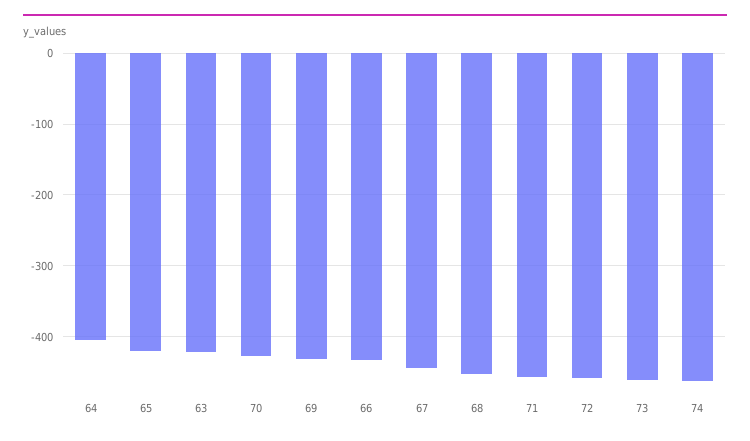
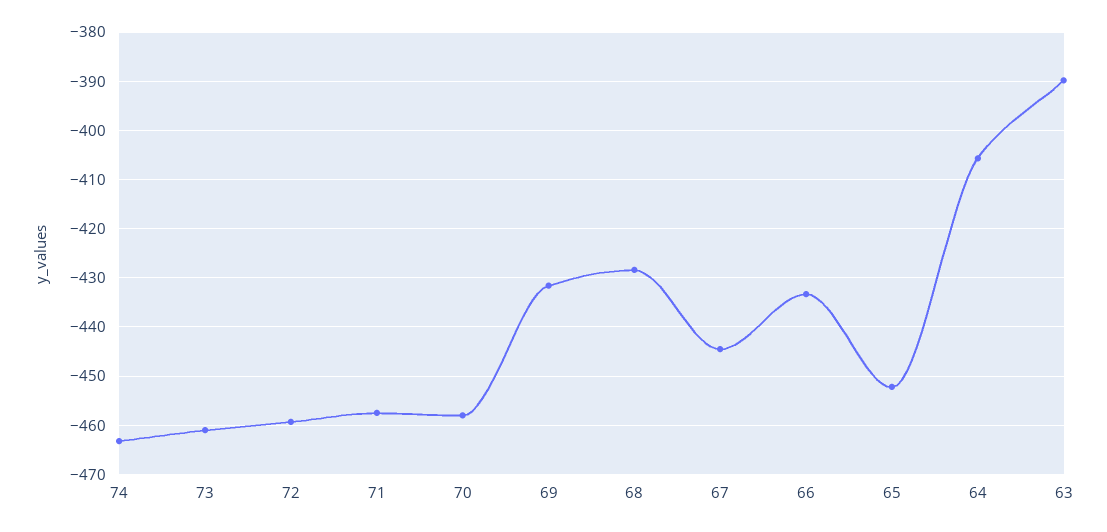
  {
    "64": -406,
-   "65": -420,
+   "65": -452,
-   "63": -420,
+   "63": -390,
-   "70": -430,
+   "70": -458,
    "69": -432,
    "66": -434,
    "67": -444,
-   "68": -450,
+   "68": -428,
    "71": -458,
    "72": -460,
    "73": -462,
    "74": -464
  }

